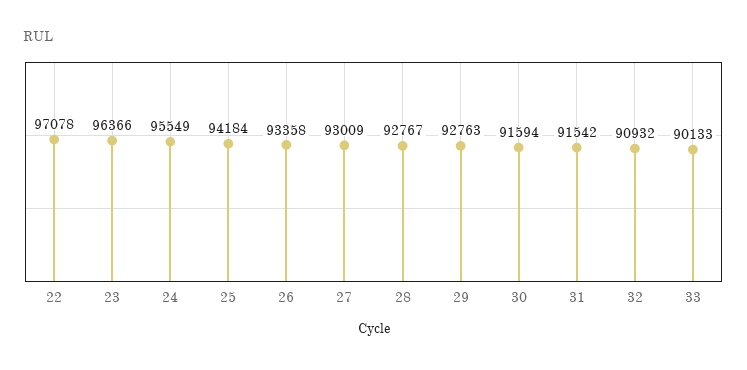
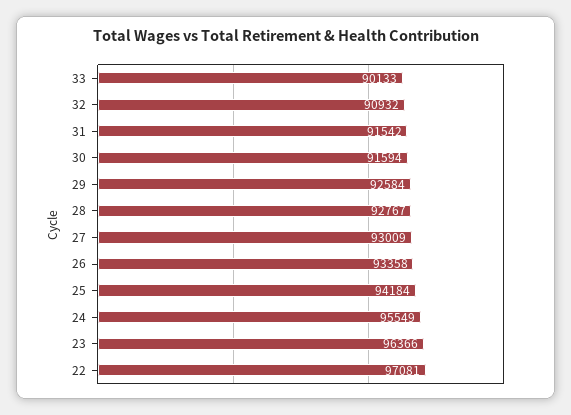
  {
-   "22": 97078,
+   "22": 97081,
    "23": 96366,
    "24": 95549,
    "25": 94184,
    "26": 93358,
    "27": 93009,
    "28": 92767,
-   "29": 92763,
+   "29": 92584,
    "30": 91594,
    "31": 91542,
    "32": 90932,
    "33": 90133
  }

